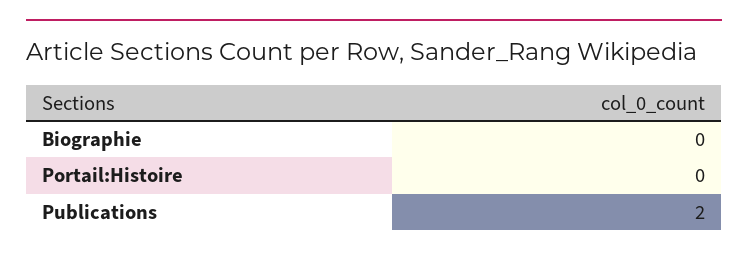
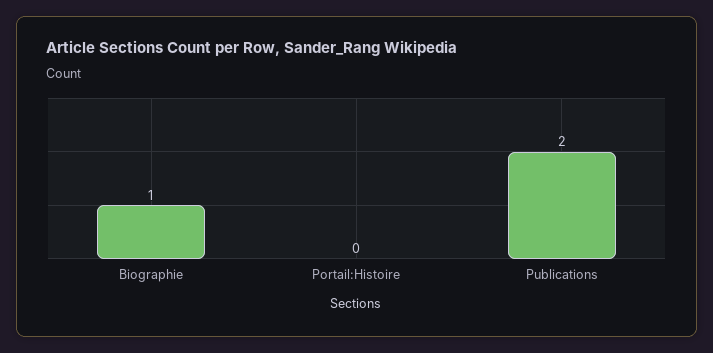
  {
-   "Biographie": 0,
+   "Biographie": 1,
    "Portail:Histoire": 0,
    "Publications": 2
  }

